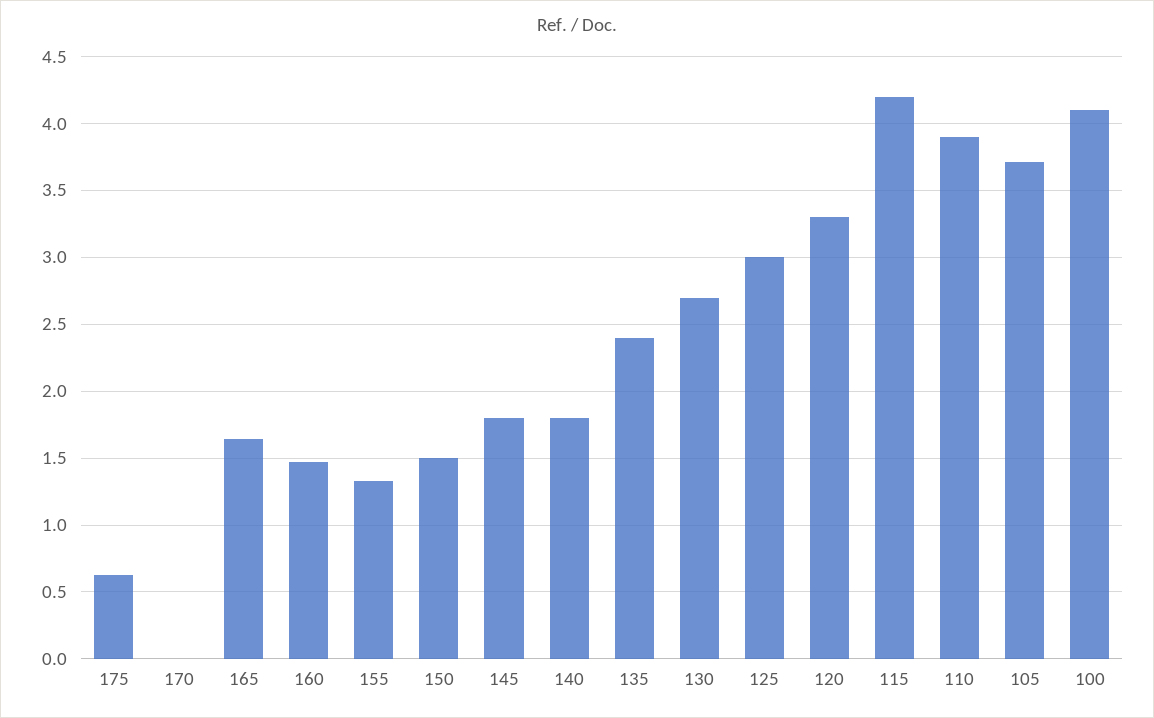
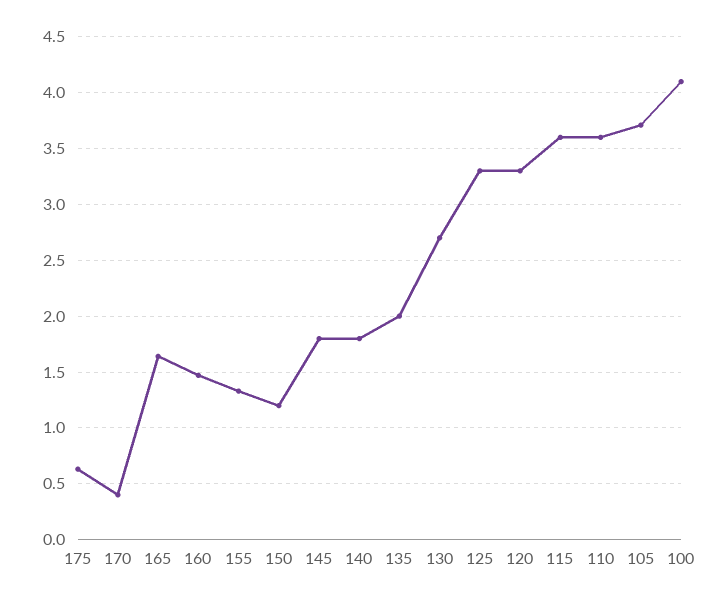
  {
    "175": 0.65,
-   "170": 0,
+   "170": 0.4,
    "165": 1.65,
    "160": 1.45,
    "155": 1.35,
-   "150": 1.5,
+   "150": 1.2,
    "145": 1.8,
    "140": 1.8,
-   "135": 2.4,
+   "135": 2,
    "130": 2.7,
-   "125": 3,
+   "125": 3.3,
    "120": 3.3,
-   "115": 4.2,
+   "115": 3.6,
-   "110": 3.9,
+   "110": 3.6,
    "105": 3.7,
    "100": 4.1
  }

